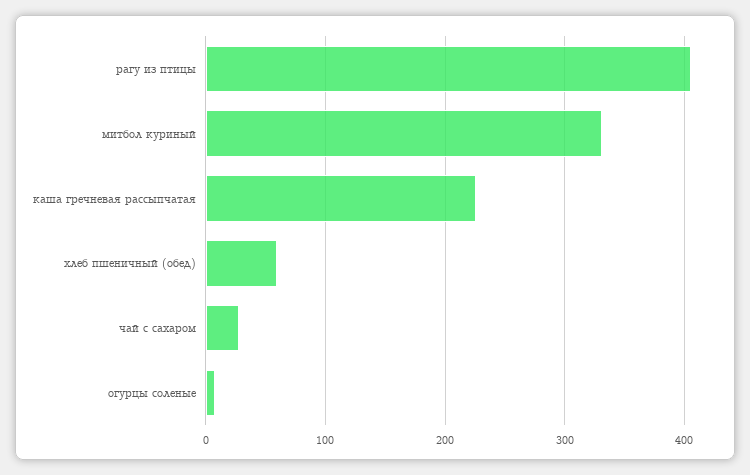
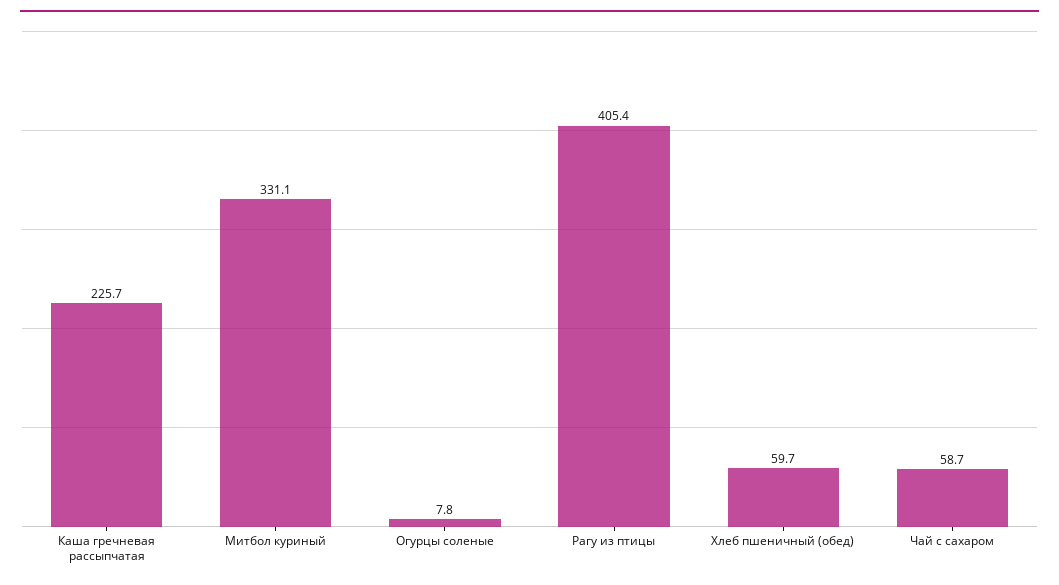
  {
    "рагу из птицы": 405.4,
    "митбол куриный": 331.1,
    "каша гречневая рассыпчатая": 225.7,
    "хлеб пшеничный (обед)": 59.7,
-   "чай с сахаром": 30,
+   "чай с сахаром": 58.7,
    "огурцы соленые": 7.8
  }

